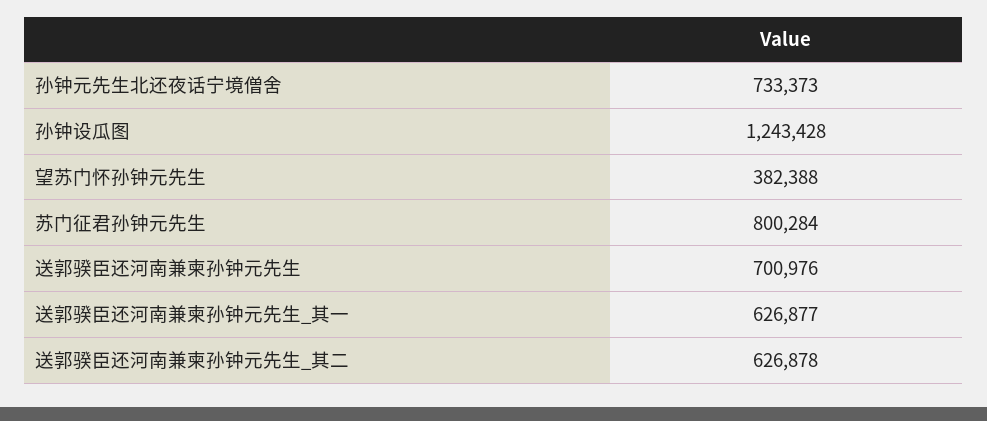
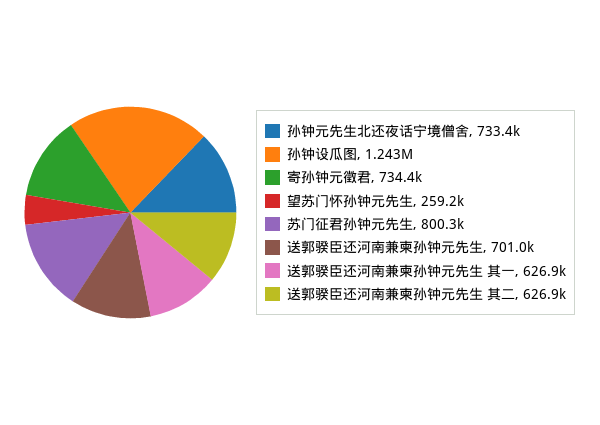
  {
    "孙钟元先生北还夜话宁境僧舍": 733373,
    "孙钟设瓜图": 1243428,
-   "望苏门怀孙钟元先生": 382388,
+   "望苏门怀孙钟元先生": 259200,
    "苏门征君孙钟元先生": 800284,
    "送郭骙臣还河南兼柬孙钟元先生": 700976,
    "送郭骙臣还河南兼柬孙钟元先生_其一": 626877,
-   "送郭骙臣还河南兼柬孙钟元先生_其二": 626878
+   "送郭骙臣还河南兼柬孙钟元先生_其二": 626878,
+   "寄孙钟元徵君": 734400
  }

